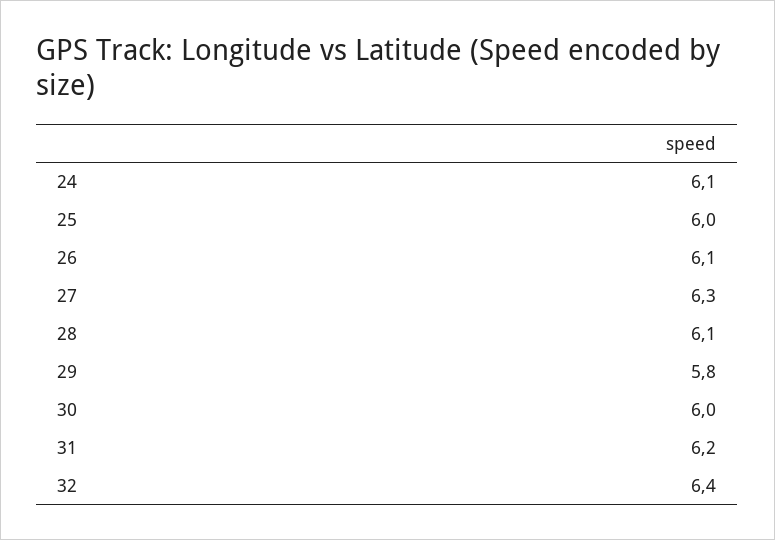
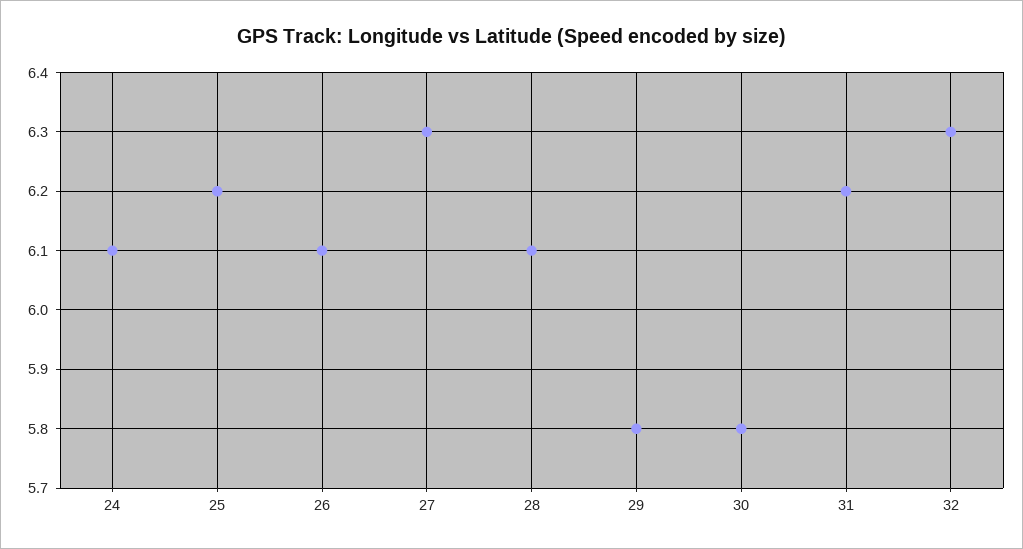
  {
    "24": 6.1,
-   "25": 6,
+   "25": 6.2,
    "26": 6.1,
    "27": 6.3,
    "28": 6.1,
    "29": 5.8,
-   "30": 6,
+   "30": 5.8,
    "31": 6.2,
-   "32": 6.4
+   "32": 6.3
  }

